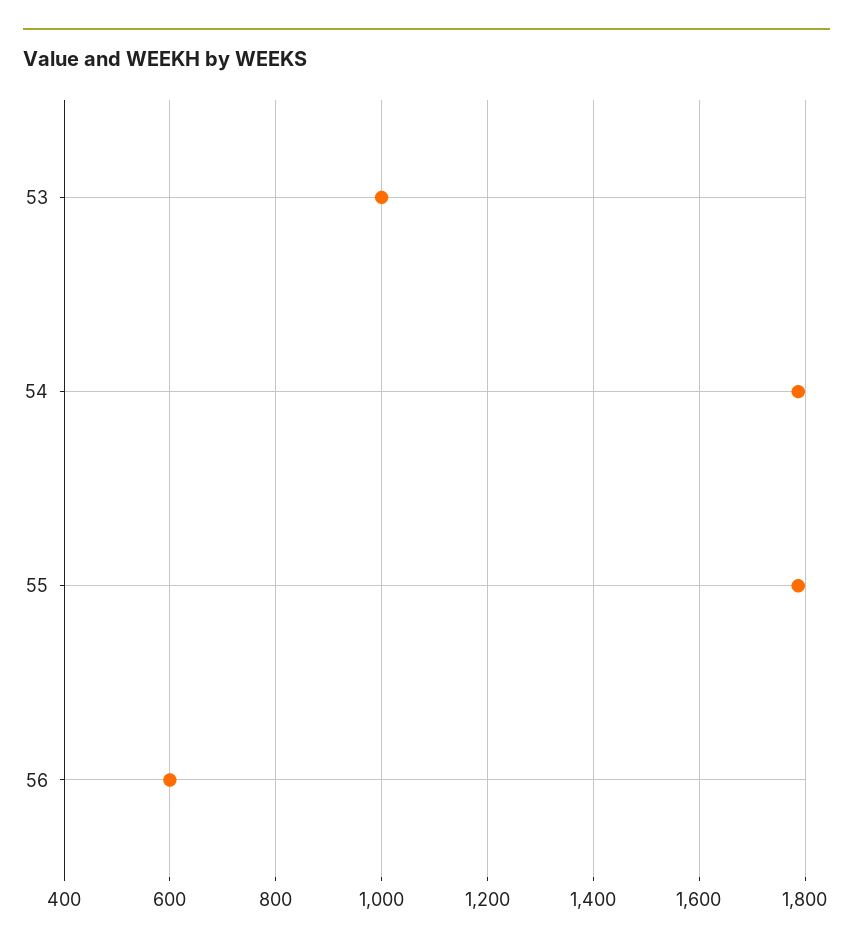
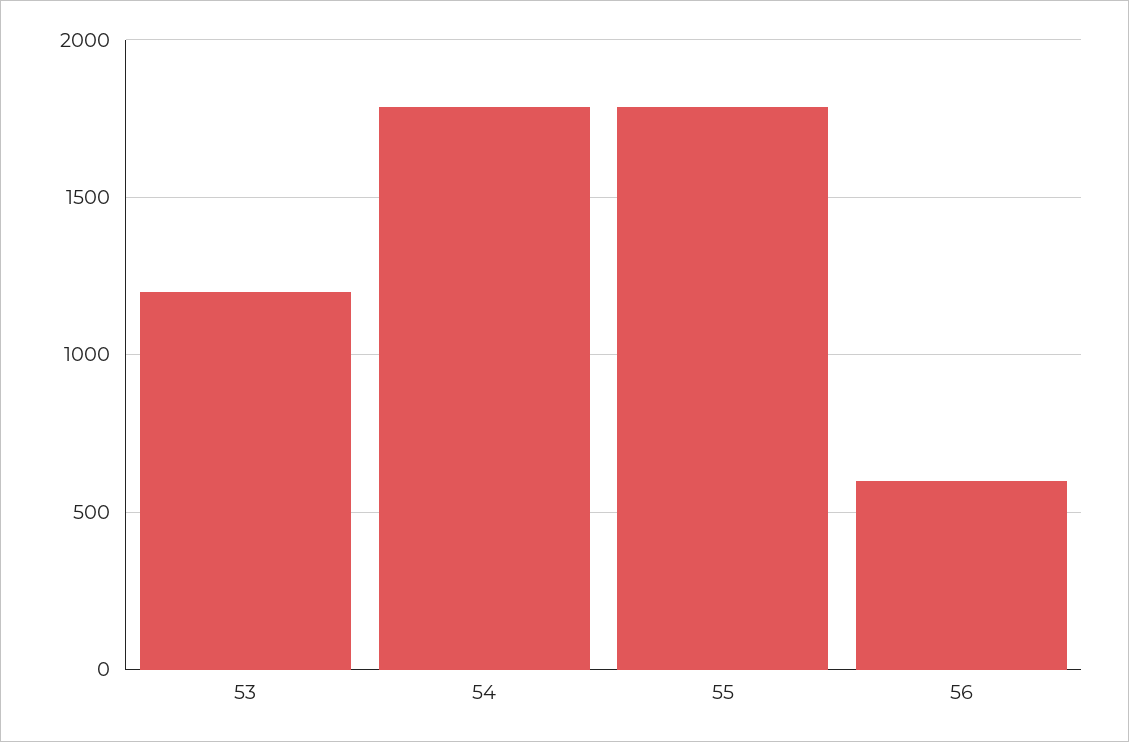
  {
-   "53": 1000,
+   "53": 1200,
    "54": 1780,
    "55": 1780,
    "56": 600
  }

